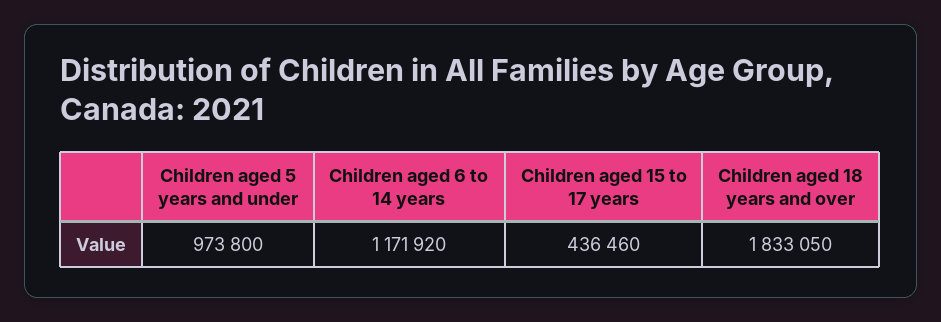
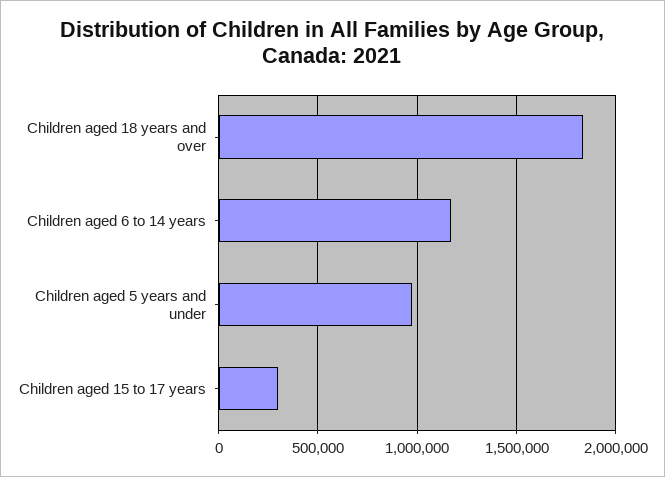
  {
    "Children aged 5 years and under": 973800,
    "Children aged 6 to 14 years": 1171920,
-   "Children aged 15 to 17 years": 436460,
+   "Children aged 15 to 17 years": 300000,
    "Children aged 18 years and over": 1833050
  }

